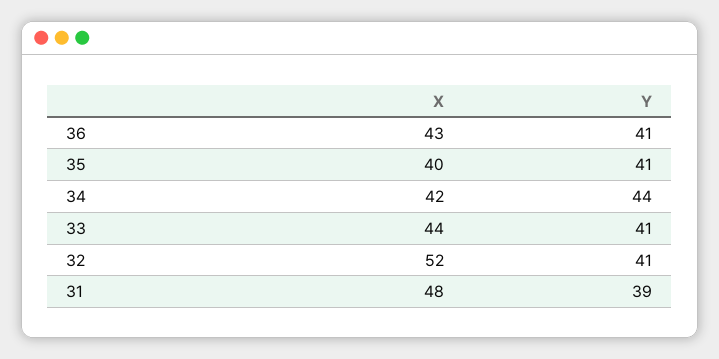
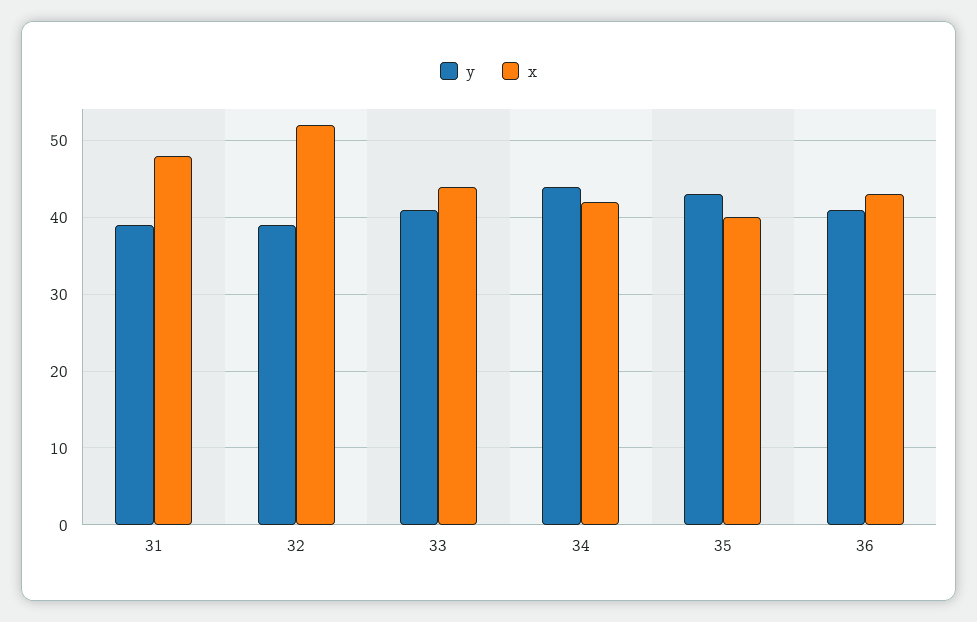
  {
    "X": {
      "36": 43,
      "35": 40,
      "34": 42,
      "33": 44,
      "32": 52,
      "31": 48
    },
    "Y": {
      "36": 41,
-     "35": 41,
+     "35": 43,
      "34": 44,
      "33": 41,
-     "32": 41,
+     "32": 39,
      "31": 39
    }
  }

